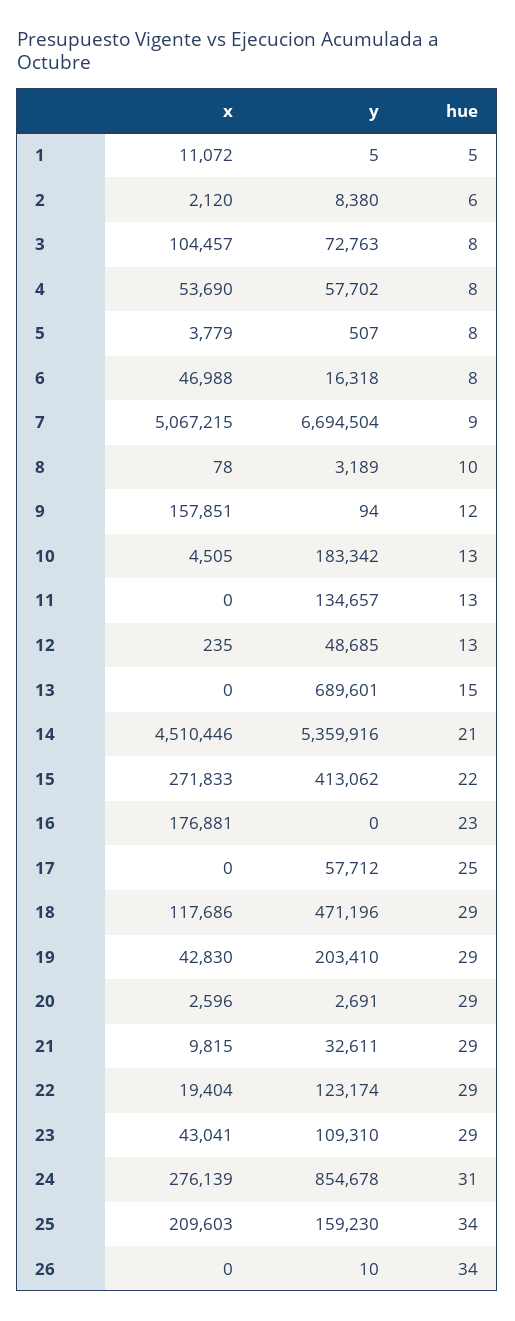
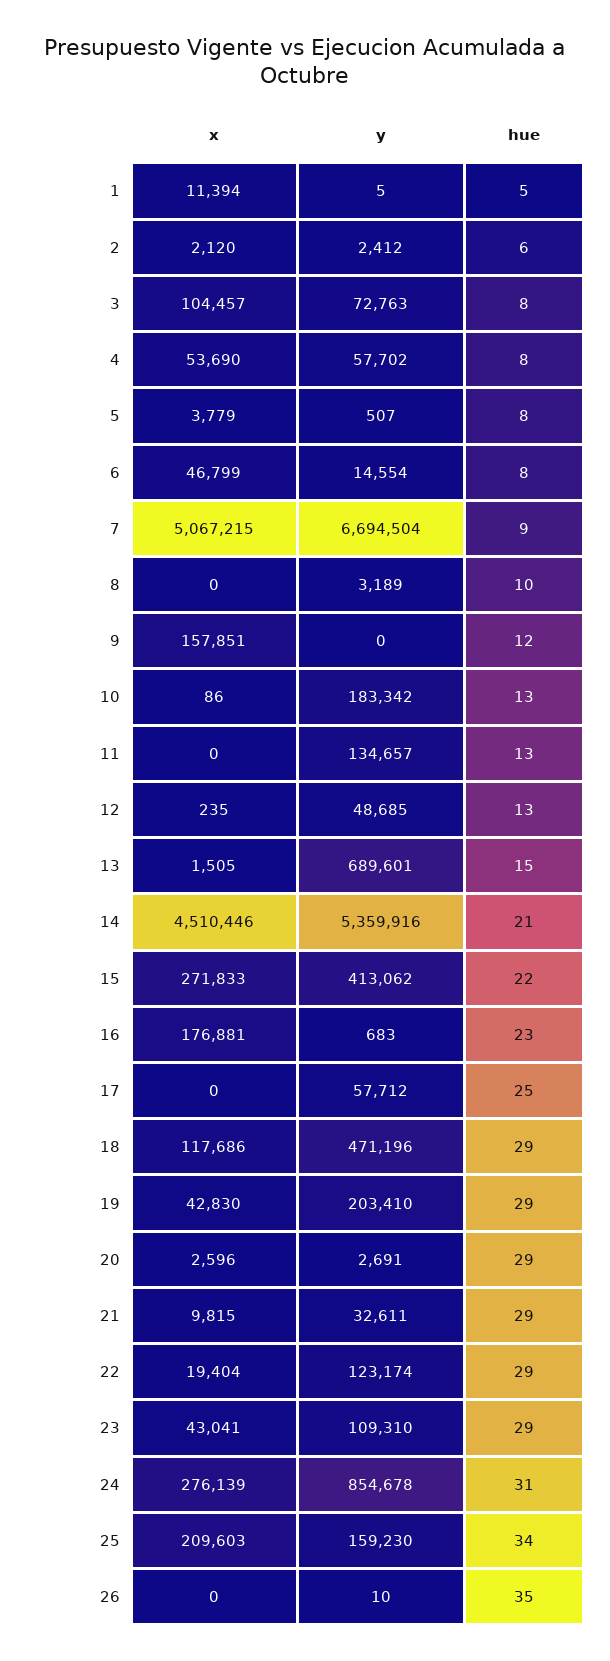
  {
    "x": {
-     "1": 11072,
+     "1": 11394,
      "2": 2120,
      "3": 104457,
      "4": 53690,
      "5": 3779,
-     "6": 46988,
+     "6": 46799,
      "7": 5067215,
-     "8": 78,
+     "8": 0,
      "9": 157851,
-     "10": 4505,
+     "10": 86,
      "11": 0,
      "12": 235,
-     "13": 0,
+     "13": 1505,
      "14": 4510446,
      "15": 271833,
      "16": 176881,
      "17": 0,
      "18": 117686,
      "19": 42830,
      "20": 2596,
      "21": 9815,
      "22": 19404,
      "23": 43041,
      "24": 276139,
      "25": 209603,
      "26": 0
    },
    "y": {
      "1": 5,
-     "2": 8380,
+     "2": 2412,
      "3": 72763,
      "4": 57702,
      "5": 507,
-     "6": 16318,
+     "6": 14554,
      "7": 6694504,
      "8": 3189,
-     "9": 94,
+     "9": 0,
      "10": 183342,
      "11": 134657,
      "12": 48685,
      "13": 689601,
      "14": 5359916,
      "15": 413062,
-     "16": 0,
+     "16": 683,
      "17": 57712,
      "18": 471196,
      "19": 203410,
      "20": 2691,
      "21": 32611,
      "22": 123174,
      "23": 109310,
      "24": 854678,
      "25": 159230,
      "26": 10
    },
    "hue": {
      "1": 5,
      "2": 6,
      "3": 8,
      "4": 8,
      "5": 8,
      "6": 8,
      "7": 9,
      "8": 10,
      "9": 12,
      "10": 13,
      "11": 13,
      "12": 13,
      "13": 15,
      "14": 21,
      "15": 22,
      "16": 23,
      "17": 25,
      "18": 29,
      "19": 29,
      "20": 29,
      "21": 29,
      "22": 29,
      "23": 29,
      "24": 31,
      "25": 34,
-     "26": 34
+     "26": 35
    }
  }

